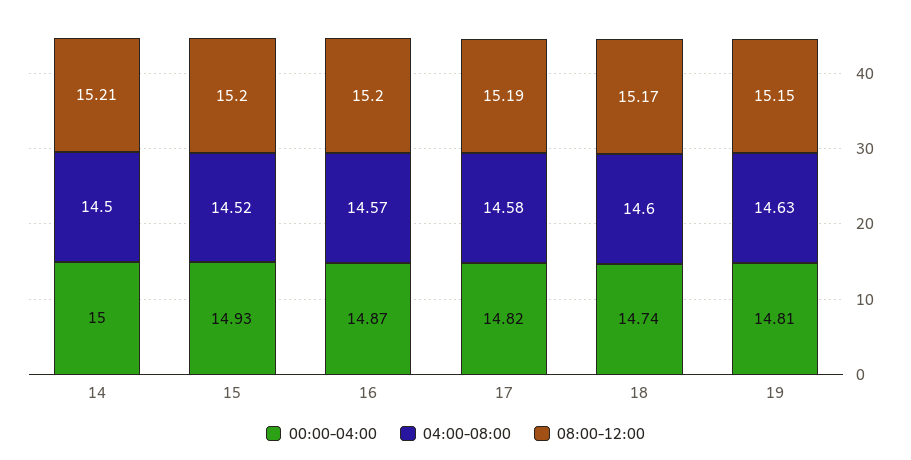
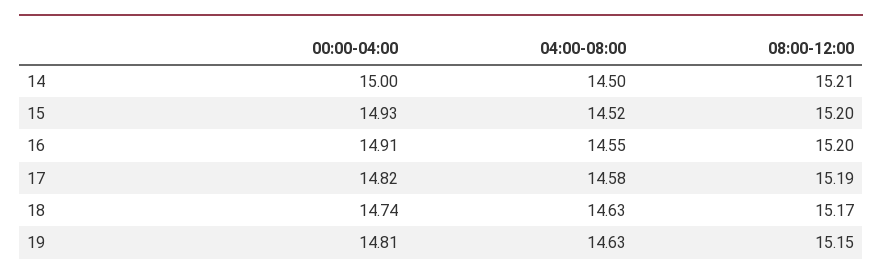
  {
    "00:00-04:00": {
      "14": 15,
      "15": 14.93,
-     "16": 14.87,
+     "16": 14.91,
      "17": 14.82,
      "18": 14.74,
      "19": 14.81
    },
    "04:00-08:00": {
      "14": 14.5,
      "15": 14.52,
-     "16": 14.57,
+     "16": 14.55,
      "17": 14.58,
-     "18": 14.6,
+     "18": 14.63,
      "19": 14.63
    },
    "08:00-12:00": {
      "14": 15.21,
      "15": 15.2,
      "16": 15.2,
      "17": 15.19,
      "18": 15.17,
      "19": 15.15
    }
  }

